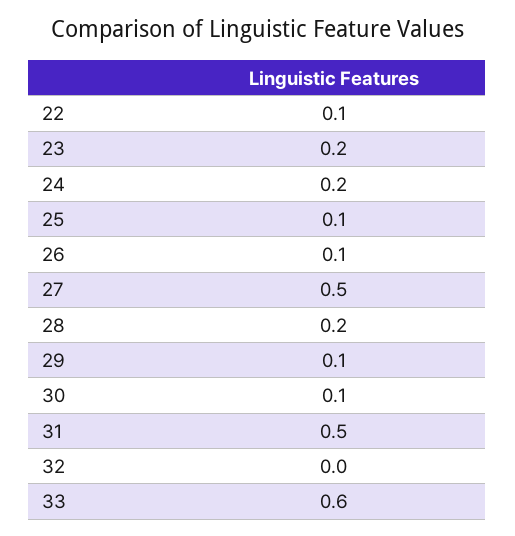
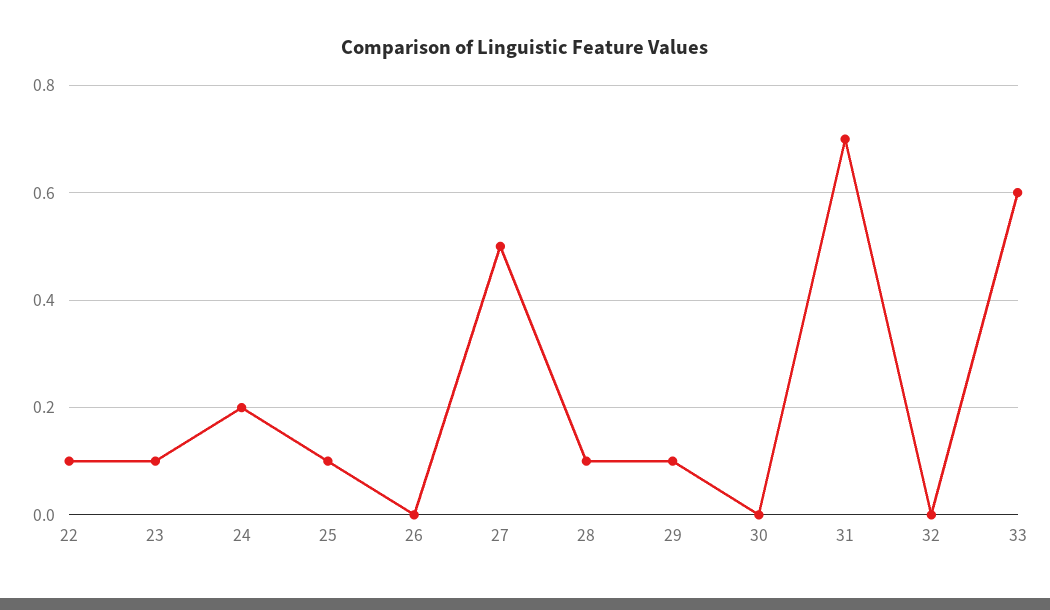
  {
    "22": 0.1,
-   "23": 0.2,
+   "23": 0.1,
    "24": 0.2,
    "25": 0.1,
-   "26": 0.1,
+   "26": 0,
    "27": 0.5,
-   "28": 0.2,
+   "28": 0.1,
    "29": 0.1,
-   "30": 0.1,
+   "30": 0,
-   "31": 0.5,
+   "31": 0.7,
    "32": 0,
    "33": 0.6
  }

